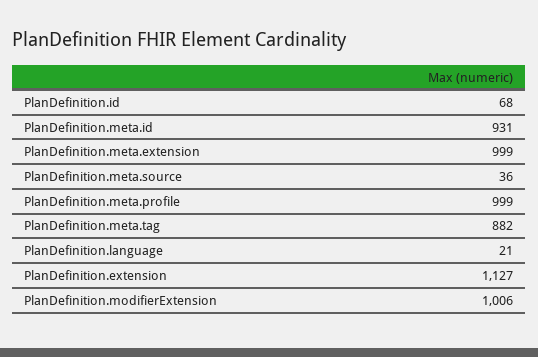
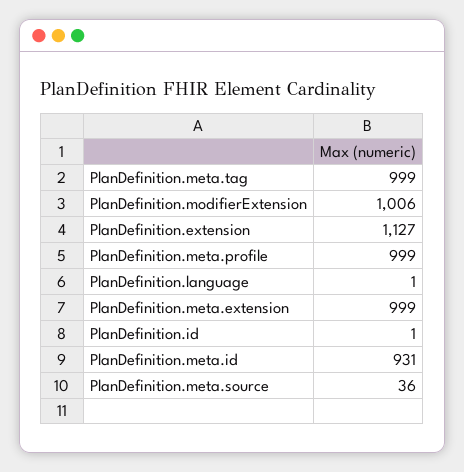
  {
-   "PlanDefinition.id": 68,
+   "PlanDefinition.id": 1,
    "PlanDefinition.meta.id": 931,
    "PlanDefinition.meta.extension": 999,
    "PlanDefinition.meta.source": 36,
    "PlanDefinition.meta.profile": 999,
-   "PlanDefinition.meta.tag": 882,
+   "PlanDefinition.meta.tag": 999,
-   "PlanDefinition.language": 21,
+   "PlanDefinition.language": 1,
    "PlanDefinition.extension": 1127,
    "PlanDefinition.modifierExtension": 1006
  }

